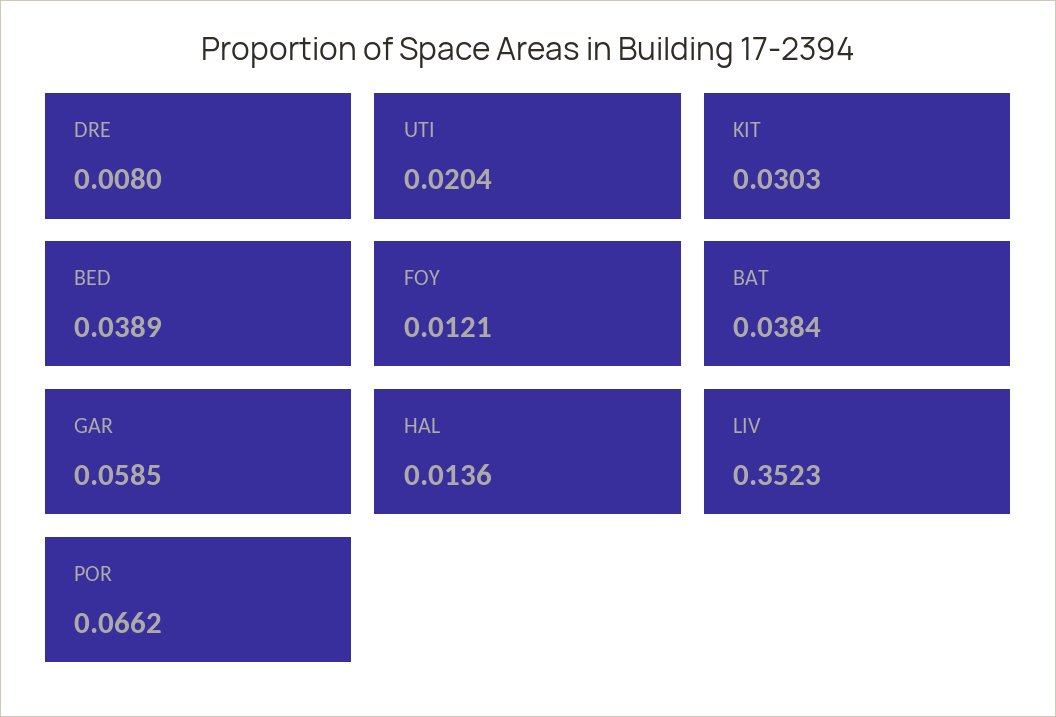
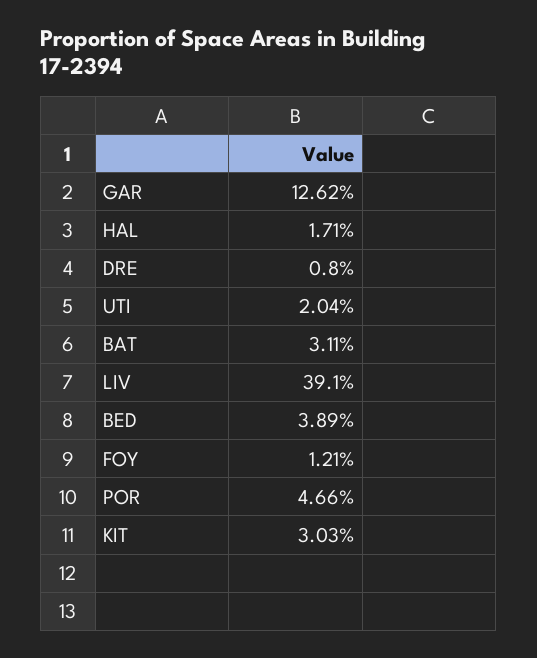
  {
    "DRE": 0.008,
    "UTI": 0.0204,
    "KIT": 0.0303,
    "BED": 0.0389,
    "FOY": 0.0121,
-   "BAT": 0.0384,
+   "BAT": 0.0311,
-   "GAR": 0.0585,
+   "GAR": 0.1262,
-   "HAL": 0.0136,
+   "HAL": 0.0171,
-   "LIV": 0.3523,
+   "LIV": 0.391,
-   "POR": 0.0662
+   "POR": 0.0466
  }

